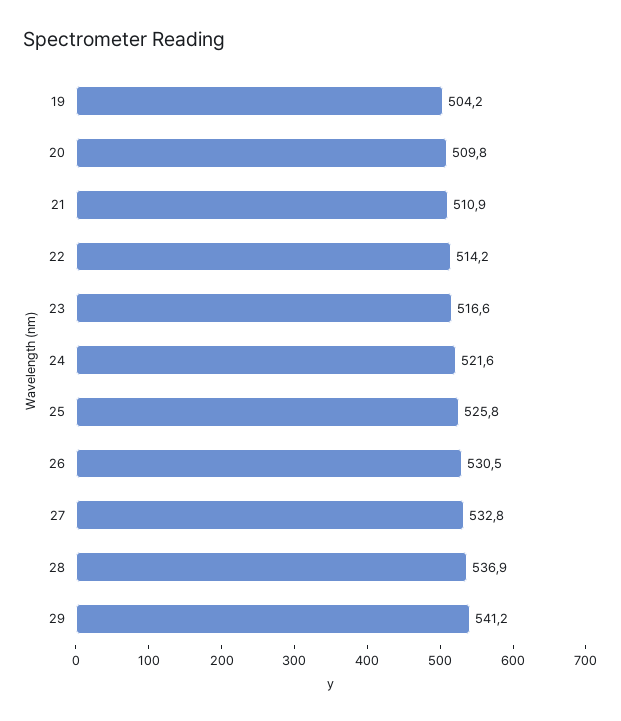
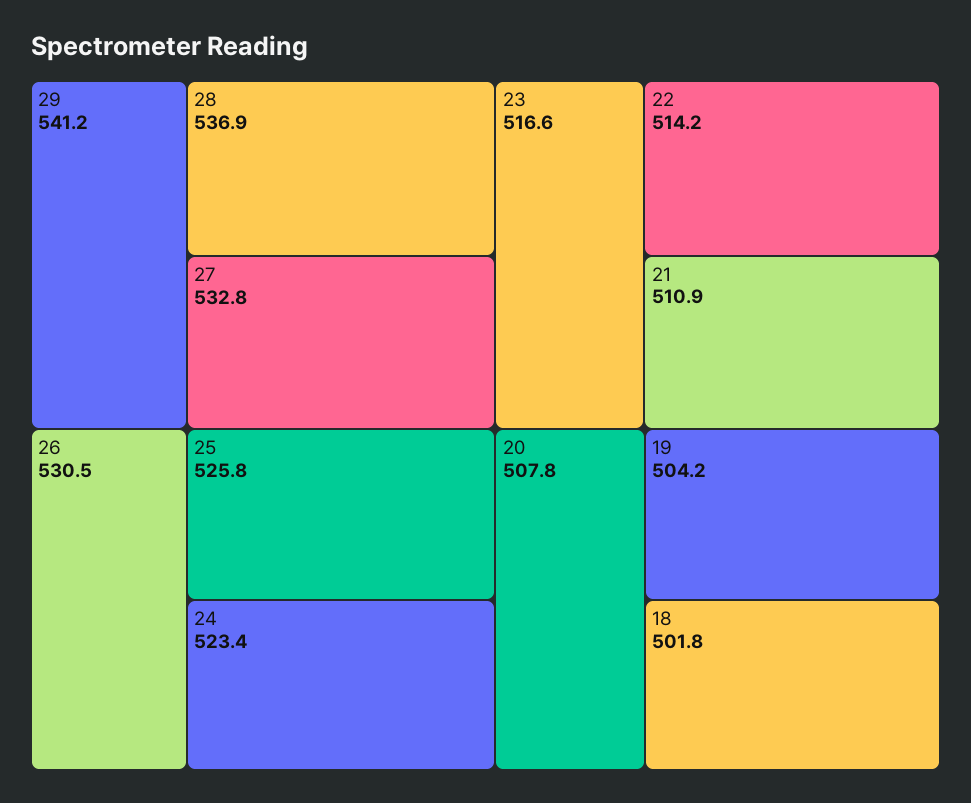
  {
    "19": 504.2,
-   "20": 509.8,
+   "20": 507.8,
    "21": 510.9,
    "22": 514.2,
    "23": 516.6,
-   "24": 521.6,
+   "24": 523.4,
    "25": 525.8,
    "26": 530.5,
    "27": 532.8,
    "28": 536.9,
-   "29": 541.2
+   "29": 541.2,
+   "18": 501.8
  }

